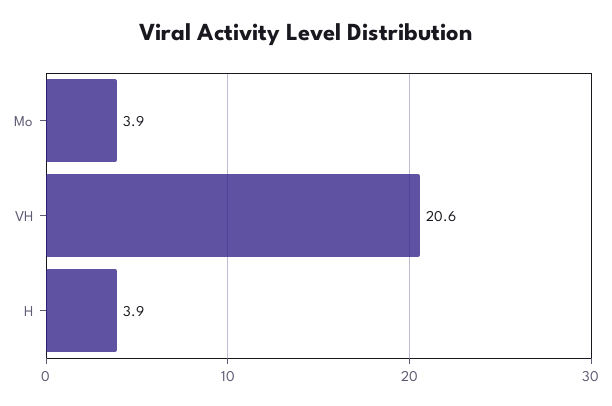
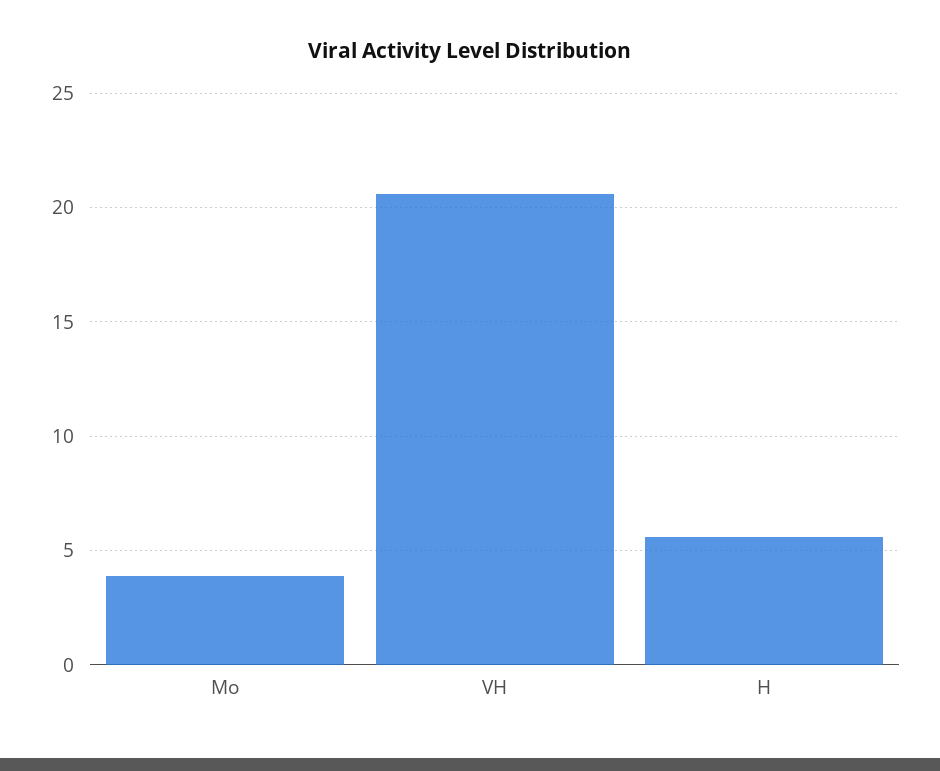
  {
    "Mo": 3.9,
    "VH": 20.6,
-   "H": 3.9
+   "H": 5.5
  }

